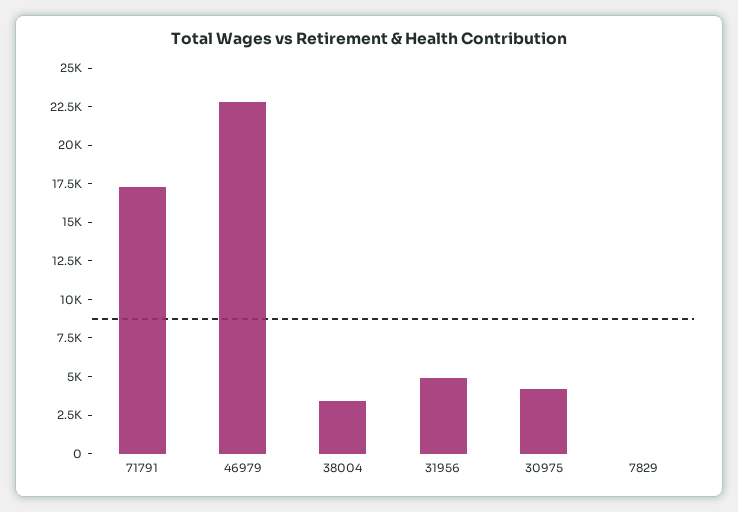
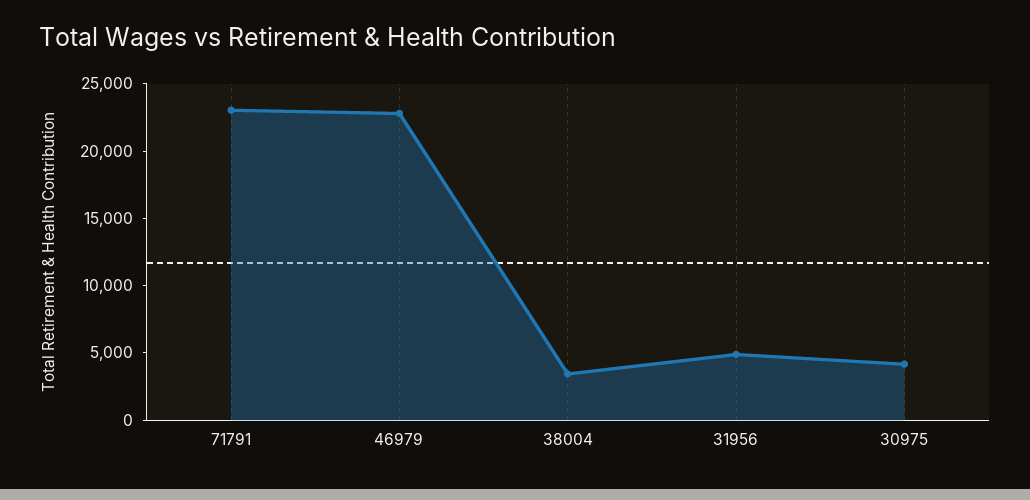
  {
-   "71791": 17500,
+   "71791": 23000,
    "46979": 23000,
    "38004": 3000,
    "31956": 5000,
-   "30975": 4000,
+   "30975": 4000
-   "7829": 0
  }

